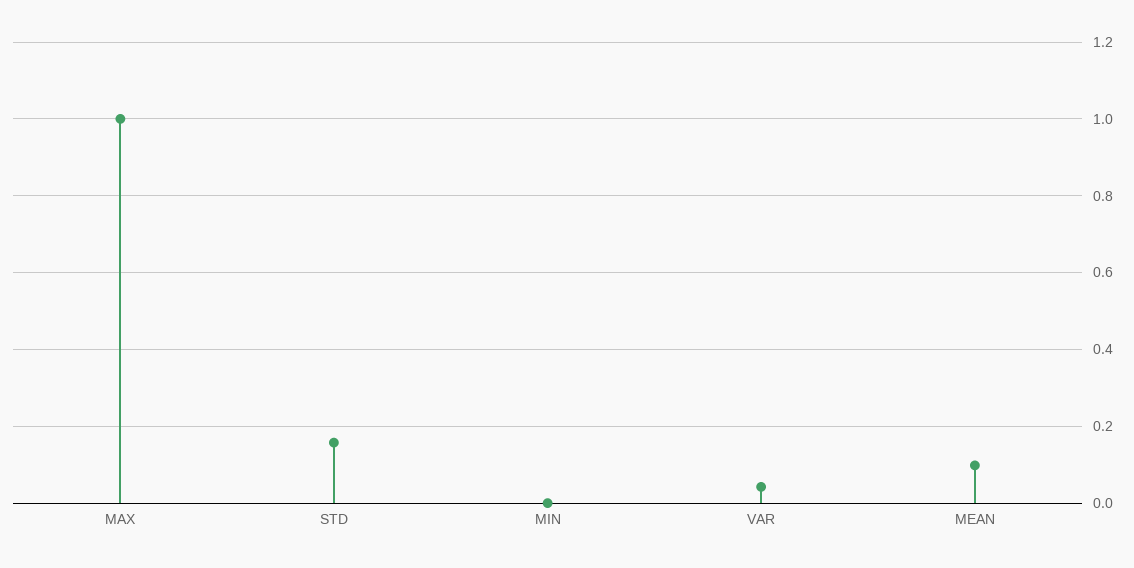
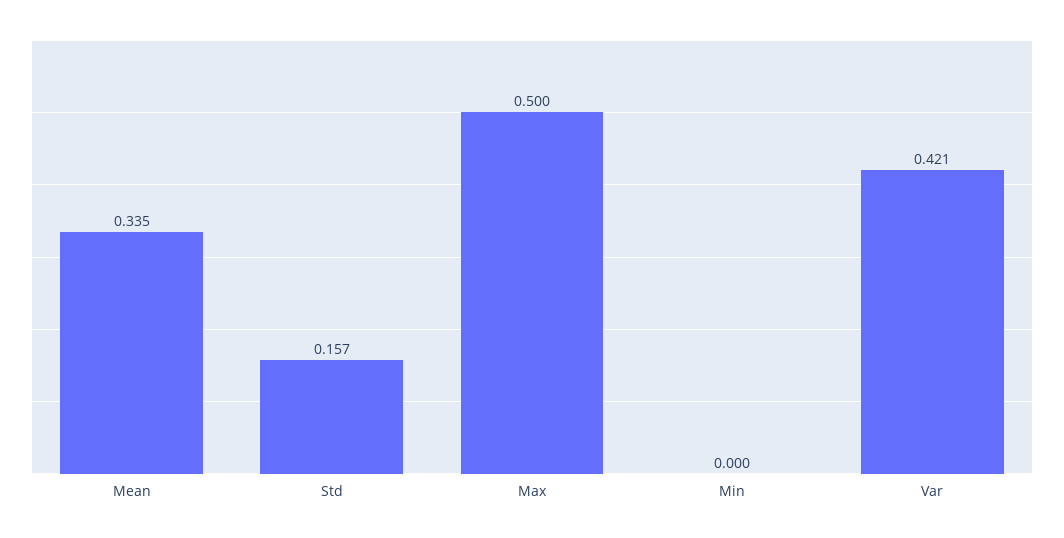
  {
-   "MAX": 1,
+   "MAX": 0.5,
    "STD": 0.157,
    "MIN": 0,
-   "VAR": 0.04,
+   "VAR": 0.421,
-   "MEAN": 0.1
+   "MEAN": 0.335
  }

